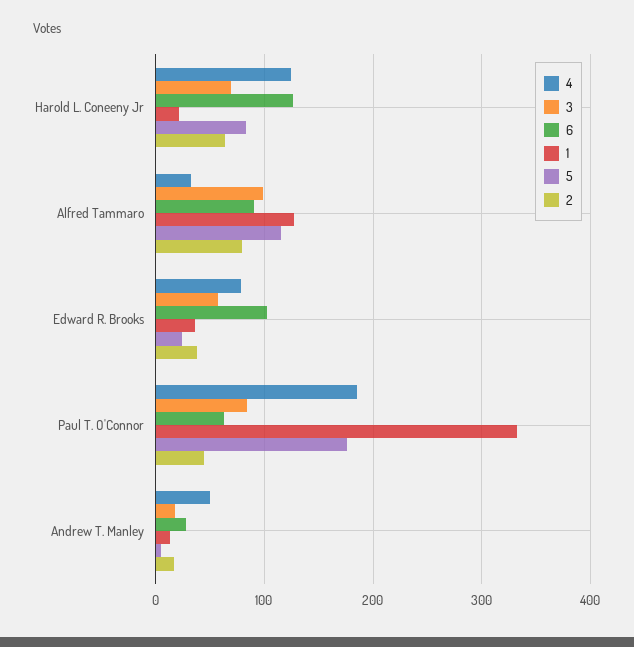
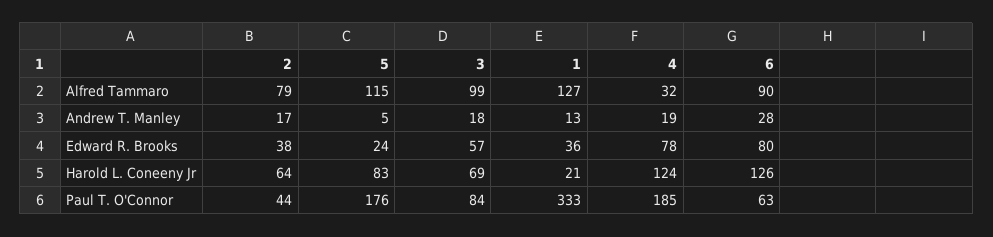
  {
    "4": {
      "Harold L. Coneeny Jr": 124,
      "Alfred Tammaro": 32,
      "Edward R. Brooks": 78,
      "Paul T. O'Connor": 185,
-     "Andrew T. Manley": 50
+     "Andrew T. Manley": 19
    },
    "3": {
      "Harold L. Coneeny Jr": 69,
      "Alfred Tammaro": 99,
      "Edward R. Brooks": 57,
      "Paul T. O'Connor": 84,
      "Andrew T. Manley": 18
    },
    "6": {
      "Harold L. Coneeny Jr": 126,
      "Alfred Tammaro": 90,
-     "Edward R. Brooks": 100,
+     "Edward R. Brooks": 80,
      "Paul T. O'Connor": 63,
      "Andrew T. Manley": 28
    },
    "1": {
      "Harold L. Coneeny Jr": 21,
      "Alfred Tammaro": 127,
      "Edward R. Brooks": 36,
      "Paul T. O'Connor": 333,
      "Andrew T. Manley": 13
    },
    "5": {
      "Harold L. Coneeny Jr": 83,
      "Alfred Tammaro": 115,
      "Edward R. Brooks": 24,
      "Paul T. O'Connor": 176,
      "Andrew T. Manley": 5
    },
    "2": {
      "Harold L. Coneeny Jr": 64,
      "Alfred Tammaro": 79,
      "Edward R. Brooks": 38,
      "Paul T. O'Connor": 44,
      "Andrew T. Manley": 17
    }
  }

